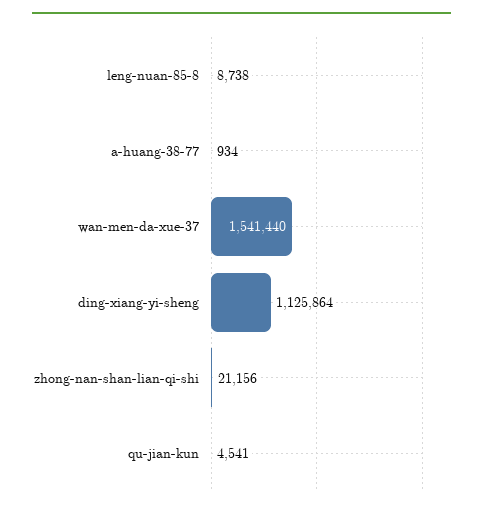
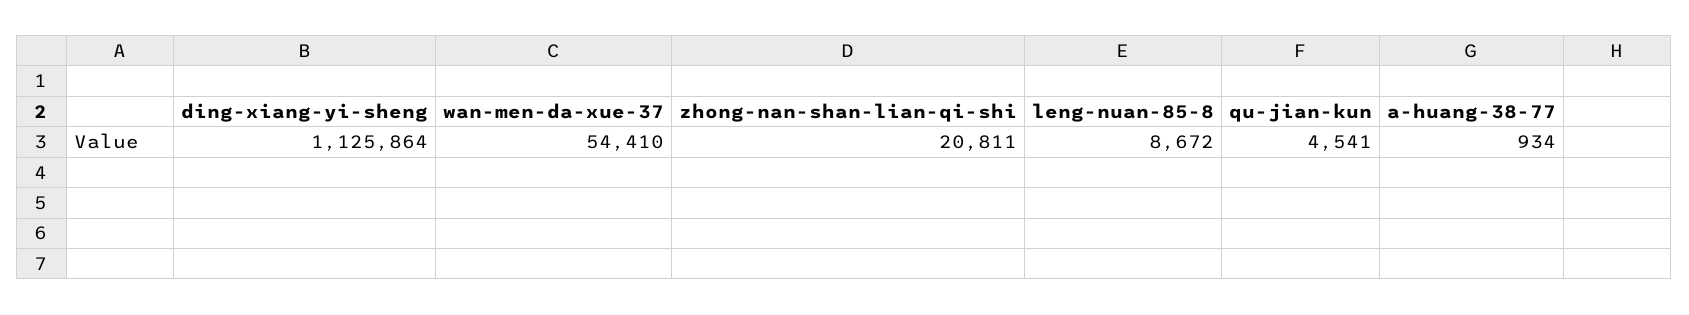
  {
-   "leng-nuan-85-8": 8738,
+   "leng-nuan-85-8": 8672,
    "a-huang-38-77": 934,
-   "wan-men-da-xue-37": 1541440,
+   "wan-men-da-xue-37": 54410,
    "ding-xiang-yi-sheng": 1125864,
-   "zhong-nan-shan-lian-qi-shi": 21156,
+   "zhong-nan-shan-lian-qi-shi": 20811,
    "qu-jian-kun": 4541
  }

